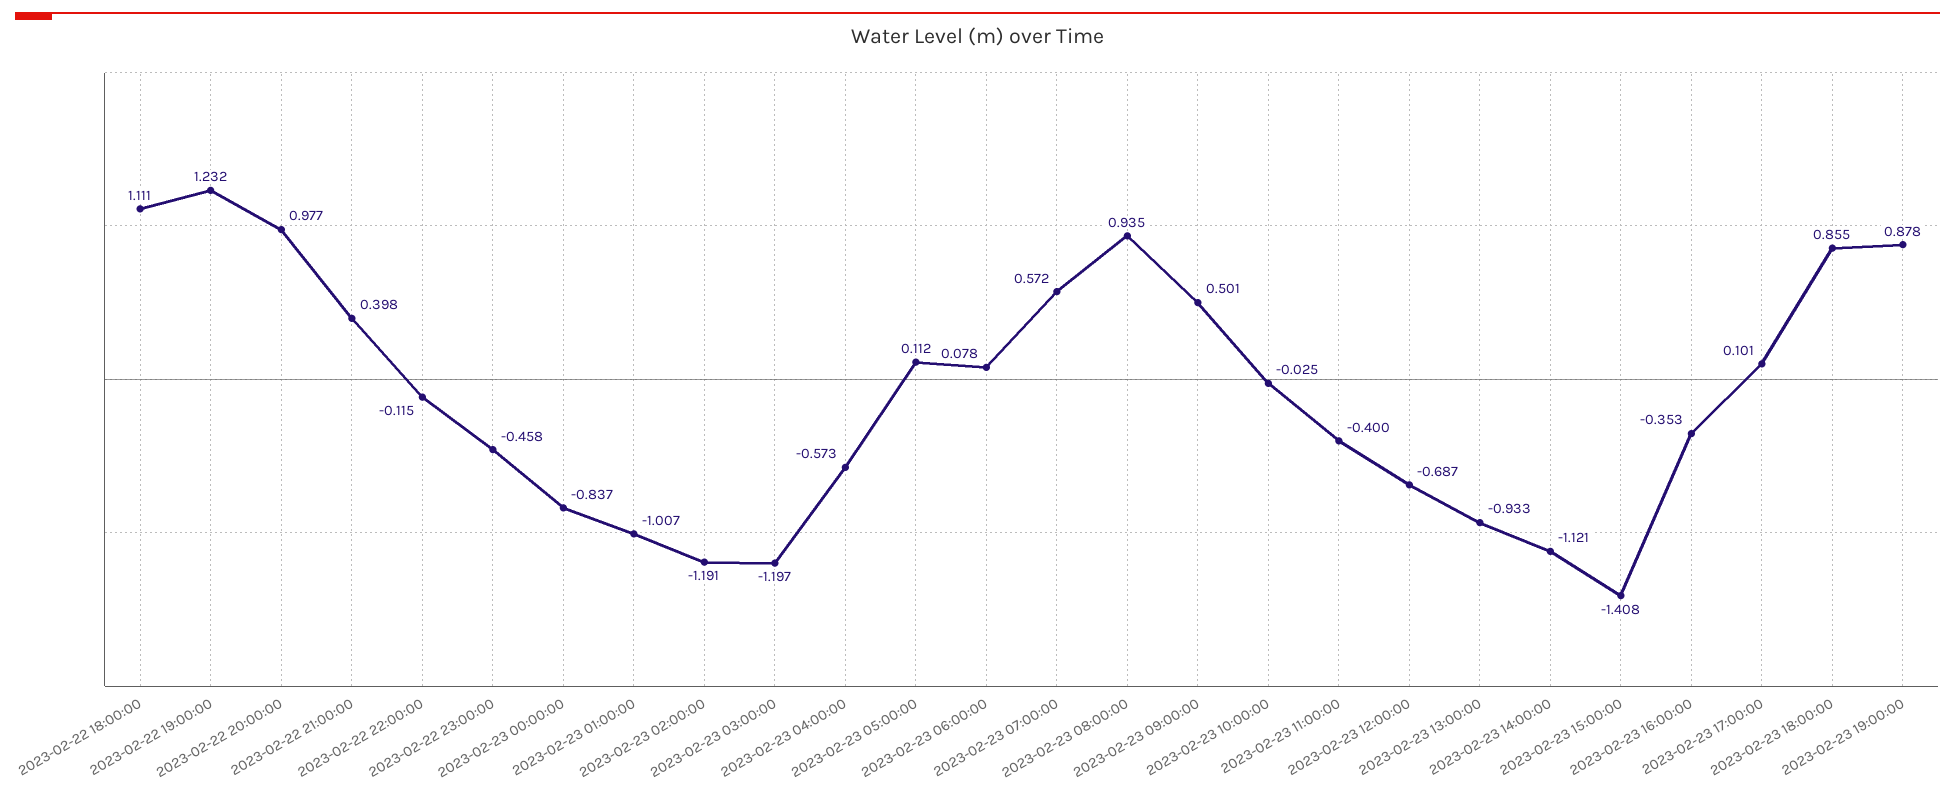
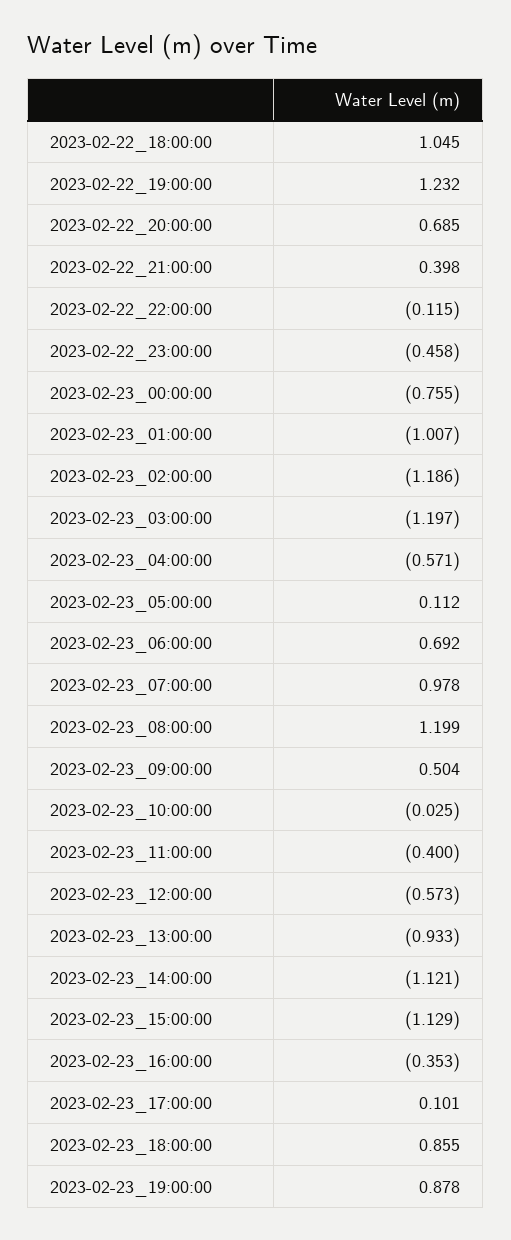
  {
-   "2023-02-22 18:00:00": 1.111,
+   "2023-02-22 18:00:00": 1.045,
    "2023-02-22 19:00:00": 1.232,
-   "2023-02-22 20:00:00": 0.977,
+   "2023-02-22 20:00:00": 0.685,
    "2023-02-22 21:00:00": 0.398,
    "2023-02-22 22:00:00": -0.115,
    "2023-02-22 23:00:00": -0.458,
-   "2023-02-23 00:00:00": -0.837,
+   "2023-02-23 00:00:00": -0.755,
    "2023-02-23 01:00:00": -1.007,
-   "2023-02-23 02:00:00": -1.191,
+   "2023-02-23 02:00:00": -1.186,
    "2023-02-23 03:00:00": -1.197,
-   "2023-02-23 04:00:00": -0.573,
+   "2023-02-23 04:00:00": -0.571,
    "2023-02-23 05:00:00": 0.112,
-   "2023-02-23 06:00:00": 0.078,
+   "2023-02-23 06:00:00": 0.692,
-   "2023-02-23 07:00:00": 0.572,
+   "2023-02-23 07:00:00": 0.978,
-   "2023-02-23 08:00:00": 0.935,
+   "2023-02-23 08:00:00": 1.199,
-   "2023-02-23 09:00:00": 0.501,
+   "2023-02-23 09:00:00": 0.504,
    "2023-02-23 10:00:00": -0.025,
    "2023-02-23 11:00:00": -0.4,
-   "2023-02-23 12:00:00": -0.687,
+   "2023-02-23 12:00:00": -0.573,
    "2023-02-23 13:00:00": -0.933,
    "2023-02-23 14:00:00": -1.121,
-   "2023-02-23 15:00:00": -1.408,
+   "2023-02-23 15:00:00": -1.129,
    "2023-02-23 16:00:00": -0.353,
    "2023-02-23 17:00:00": 0.101,
    "2023-02-23 18:00:00": 0.855,
    "2023-02-23 19:00:00": 0.878
  }

